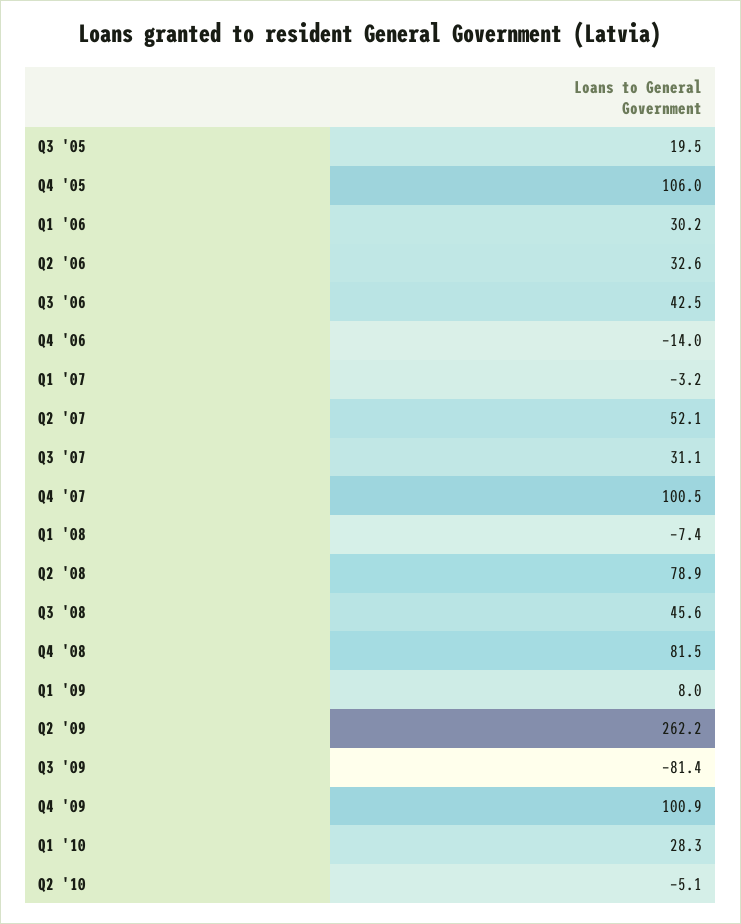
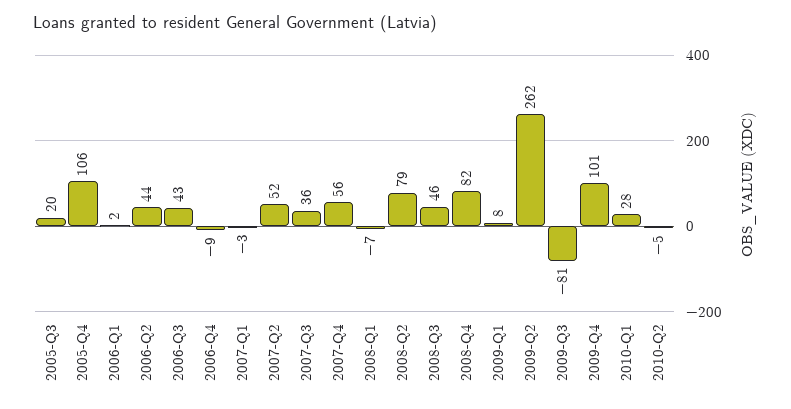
  {
    "Q3 '05": 19.5,
    "Q4 '05": 106,
-   "Q1 '06": 30.2,
+   "Q1 '06": 2,
-   "Q2 '06": 32.6,
+   "Q2 '06": 44,
    "Q3 '06": 42.5,
-   "Q4 '06": -14,
+   "Q4 '06": -9,
    "Q1 '07": -3.2,
    "Q2 '07": 52.1,
-   "Q3 '07": 31.1,
+   "Q3 '07": 36,
-   "Q4 '07": 100.5,
+   "Q4 '07": 56,
    "Q1 '08": -7.4,
    "Q2 '08": 78.9,
    "Q3 '08": 45.6,
    "Q4 '08": 81.5,
    "Q1 '09": 8,
    "Q2 '09": 262.2,
    "Q3 '09": -81.4,
    "Q4 '09": 100.9,
    "Q1 '10": 28.3,
    "Q2 '10": -5.1
  }

